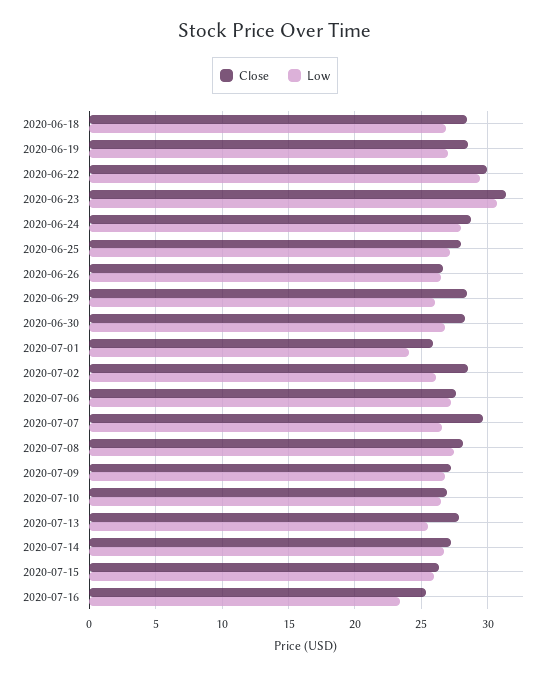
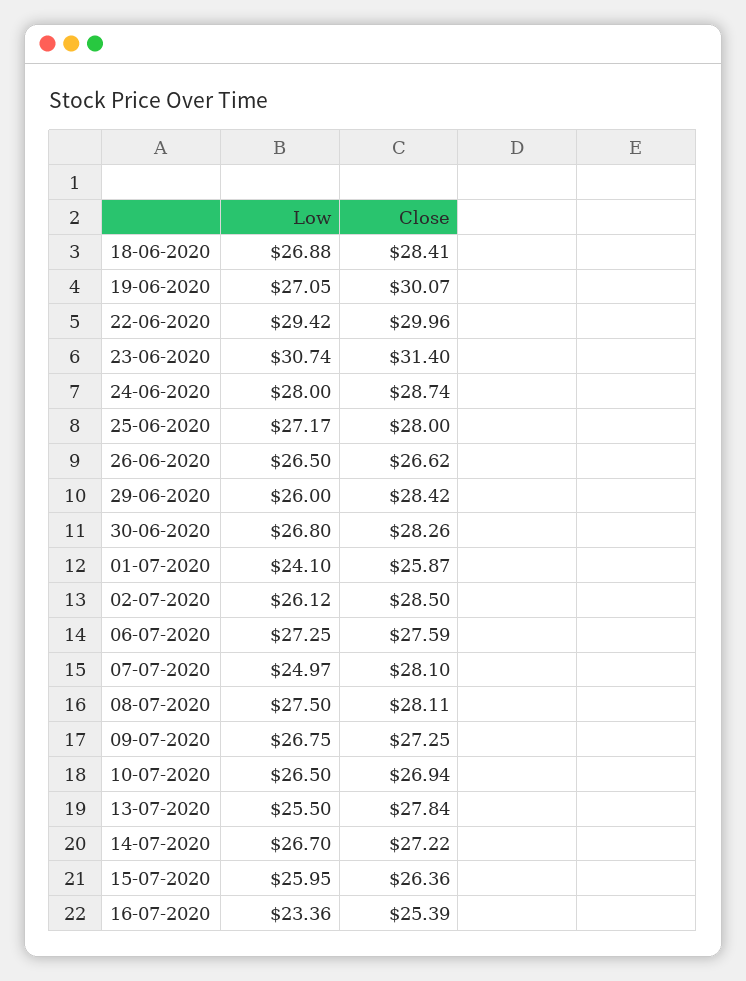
  {
    "Close": {
      "2020-06-18": 28.41,
-     "2020-06-19": 28.5,
+     "2020-06-19": 30.07,
      "2020-06-22": 29.96,
      "2020-06-23": 31.4,
      "2020-06-24": 28.74,
      "2020-06-25": 28,
      "2020-06-26": 26.62,
      "2020-06-29": 28.42,
      "2020-06-30": 28.26,
      "2020-07-01": 25.87,
      "2020-07-02": 28.5,
      "2020-07-06": 27.59,
-     "2020-07-07": 29.5,
+     "2020-07-07": 28.1,
      "2020-07-08": 28.11,
      "2020-07-09": 27.25,
      "2020-07-10": 26.94,
      "2020-07-13": 27.84,
      "2020-07-14": 27.22,
      "2020-07-15": 26.36,
      "2020-07-16": 25.39
    },
    "Low": {
      "2020-06-18": 26.88,
      "2020-06-19": 27.05,
      "2020-06-22": 29.42,
      "2020-06-23": 30.74,
      "2020-06-24": 28,
      "2020-06-25": 27.17,
      "2020-06-26": 26.5,
      "2020-06-29": 26,
      "2020-06-30": 26.8,
      "2020-07-01": 24.1,
      "2020-07-02": 26.12,
      "2020-07-06": 27.25,
-     "2020-07-07": 26.5,
+     "2020-07-07": 24.97,
      "2020-07-08": 27.5,
      "2020-07-09": 26.75,
      "2020-07-10": 26.5,
      "2020-07-13": 25.5,
      "2020-07-14": 26.7,
      "2020-07-15": 25.95,
      "2020-07-16": 23.36
    }
  }

